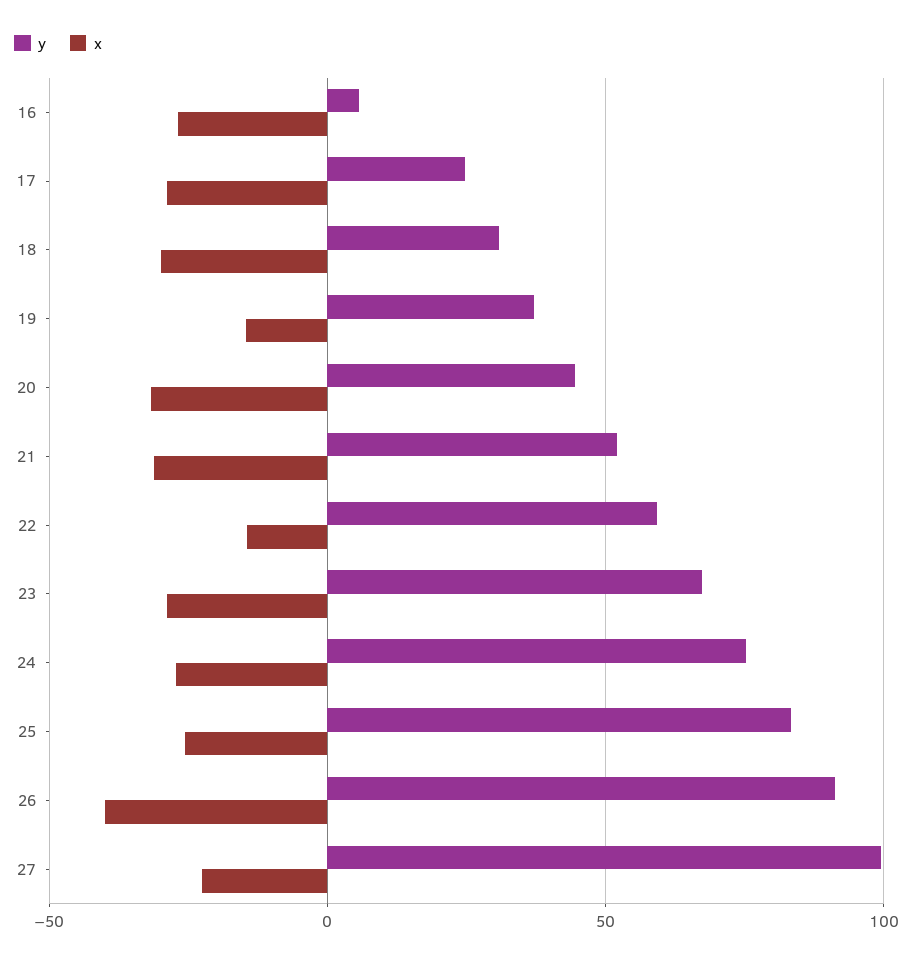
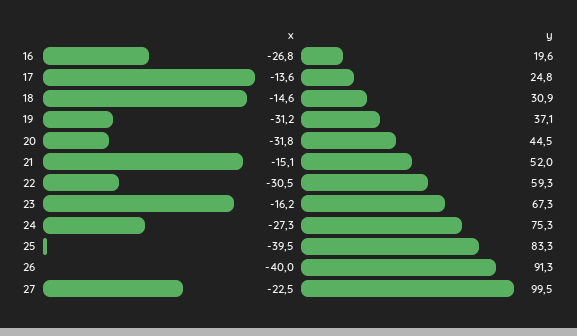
  {
    "y": {
-     "16": 5,
+     "16": 19.6,
      "17": 24.8,
      "18": 30.9,
      "19": 37.1,
      "20": 44.5,
      "21": 52,
      "22": 59.3,
      "23": 67.3,
      "24": 75.3,
      "25": 83.3,
      "26": 91.3,
      "27": 99.5
    },
    "x": {
      "16": -26.8,
-     "17": -30,
+     "17": -13.6,
-     "18": -30,
+     "18": -14.6,
-     "19": -15,
+     "19": -31.2,
      "20": -31.8,
-     "21": -30,
+     "21": -15.1,
-     "22": -15,
+     "22": -30.5,
-     "23": -30,
+     "23": -16.2,
      "24": -27.3,
-     "25": -25,
+     "25": -39.5,
      "26": -40,
      "27": -22.5
    }
  }

